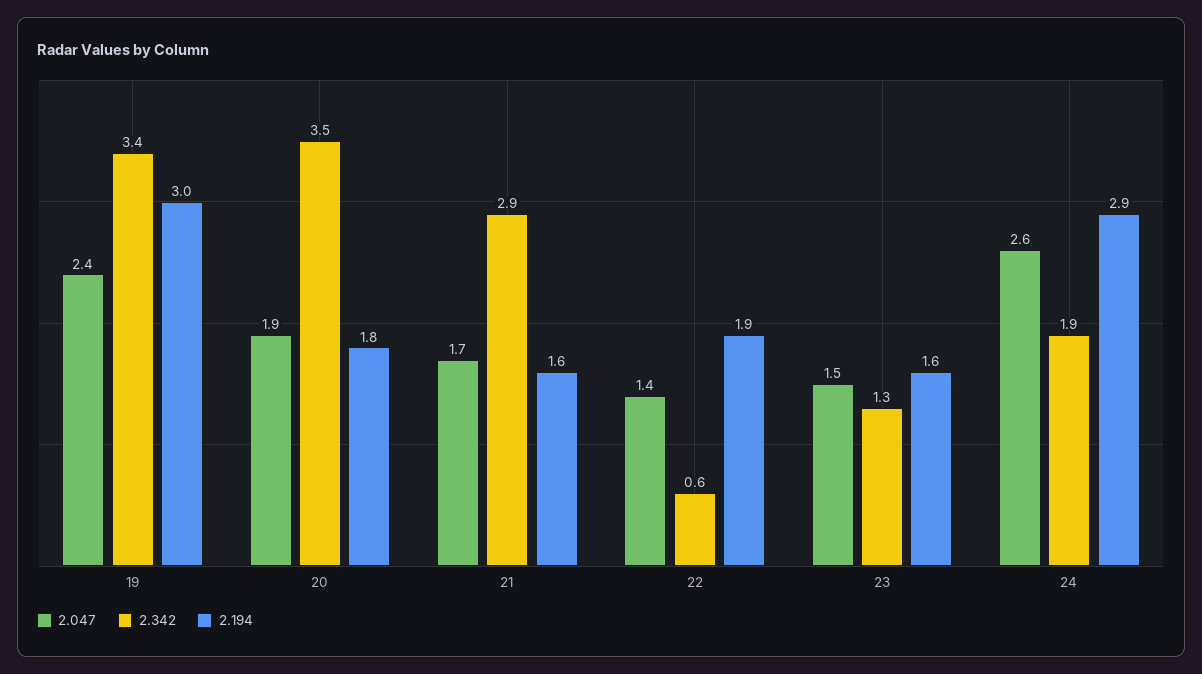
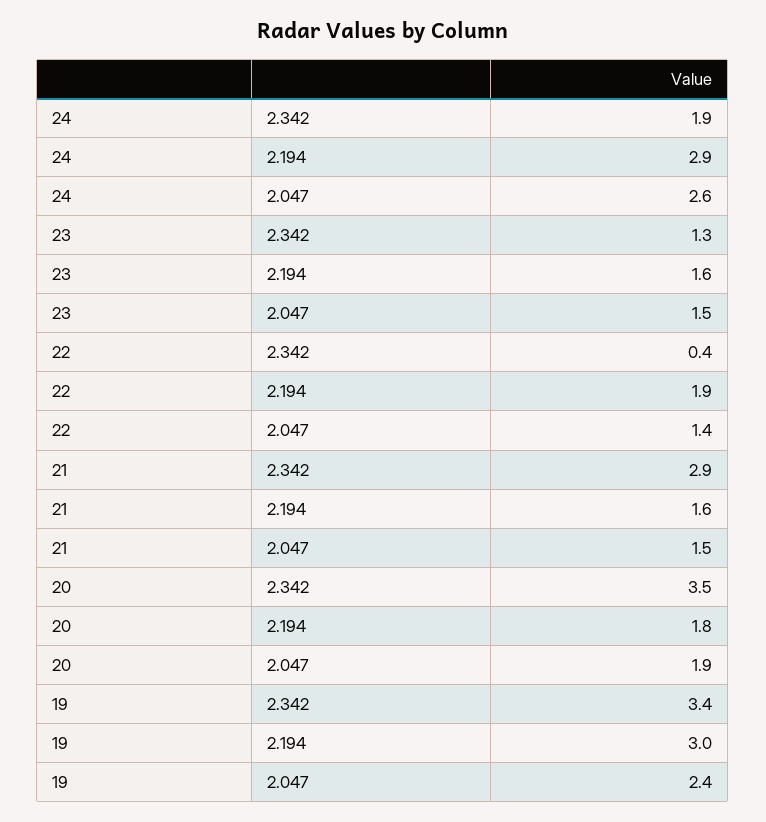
  {
    "2.047": {
      "19": 2.4,
      "20": 1.9,
-     "21": 1.7,
+     "21": 1.5,
      "22": 1.4,
      "23": 1.5,
      "24": 2.6
    },
    "2.342": {
      "19": 3.4,
      "20": 3.5,
      "21": 2.9,
-     "22": 0.6,
+     "22": 0.4,
      "23": 1.3,
      "24": 1.9
    },
    "2.194": {
      "19": 3,
      "20": 1.8,
      "21": 1.6,
      "22": 1.9,
      "23": 1.6,
      "24": 2.9
    }
  }

